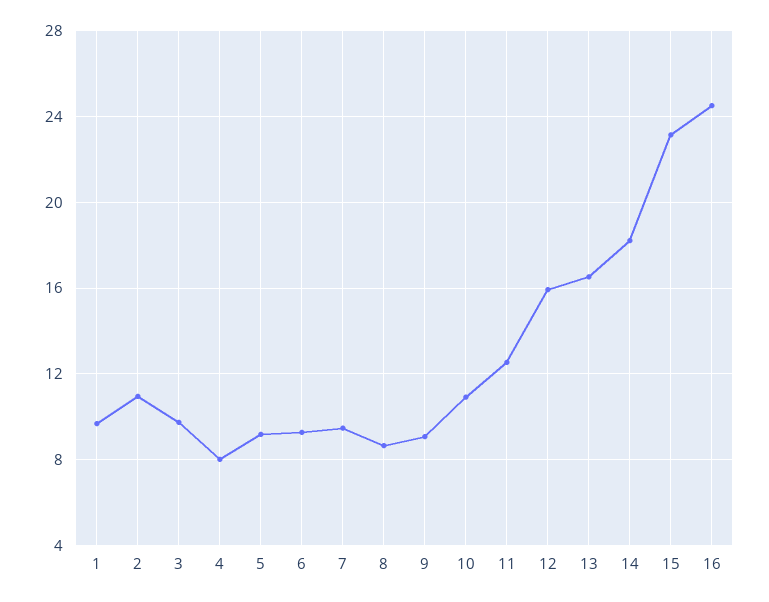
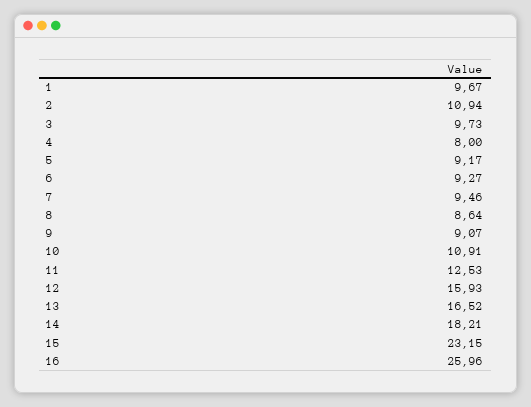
  {
    "1": 9.67,
    "2": 10.94,
    "3": 9.73,
    "4": 8,
    "5": 9.17,
    "6": 9.27,
    "7": 9.46,
    "8": 8.64,
    "9": 9.07,
    "10": 10.91,
    "11": 12.53,
    "12": 15.93,
    "13": 16.52,
    "14": 18.21,
    "15": 23.15,
-   "16": 24.5
+   "16": 25.96
  }

